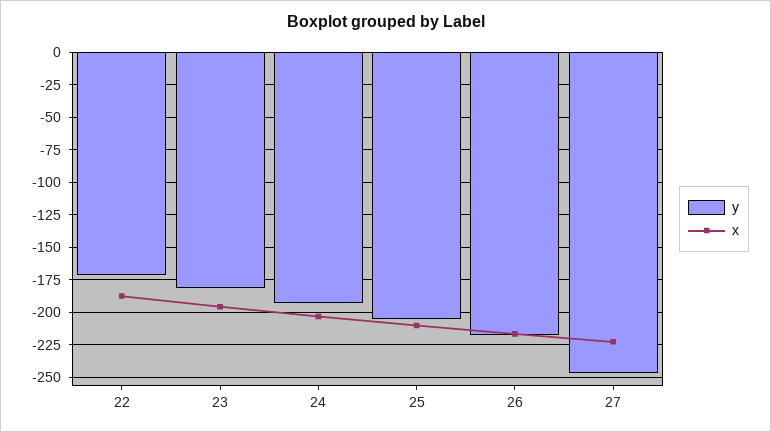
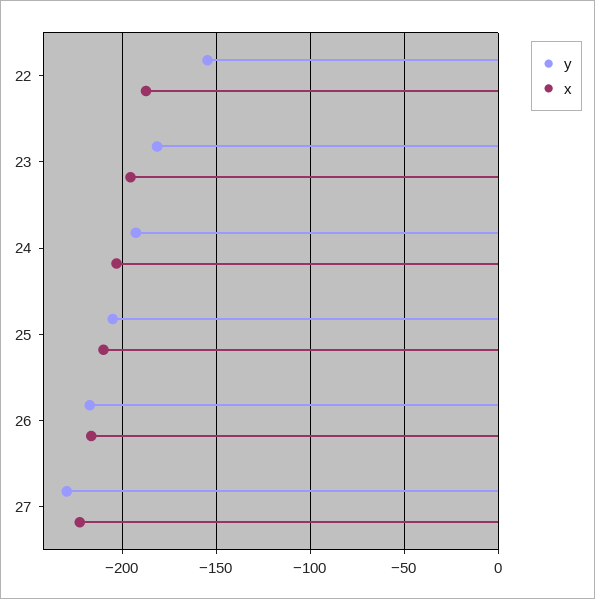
  {
    "y": {
-     "22": -170,
+     "22": -155,
      "23": -180,
      "24": -195,
      "25": -205,
      "26": -215,
-     "27": -245
+     "27": -230
    },
    "x": {
      "22": -185,
      "23": -195,
      "24": -205,
      "25": -210,
      "26": -215,
      "27": -225
    }
  }

